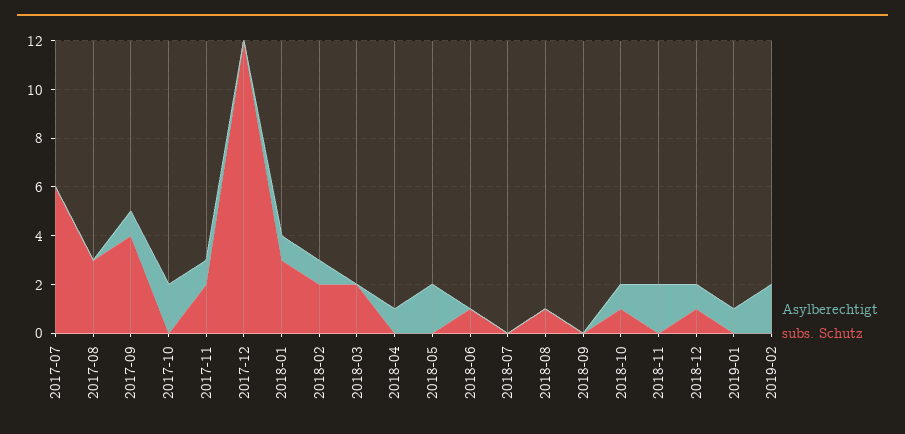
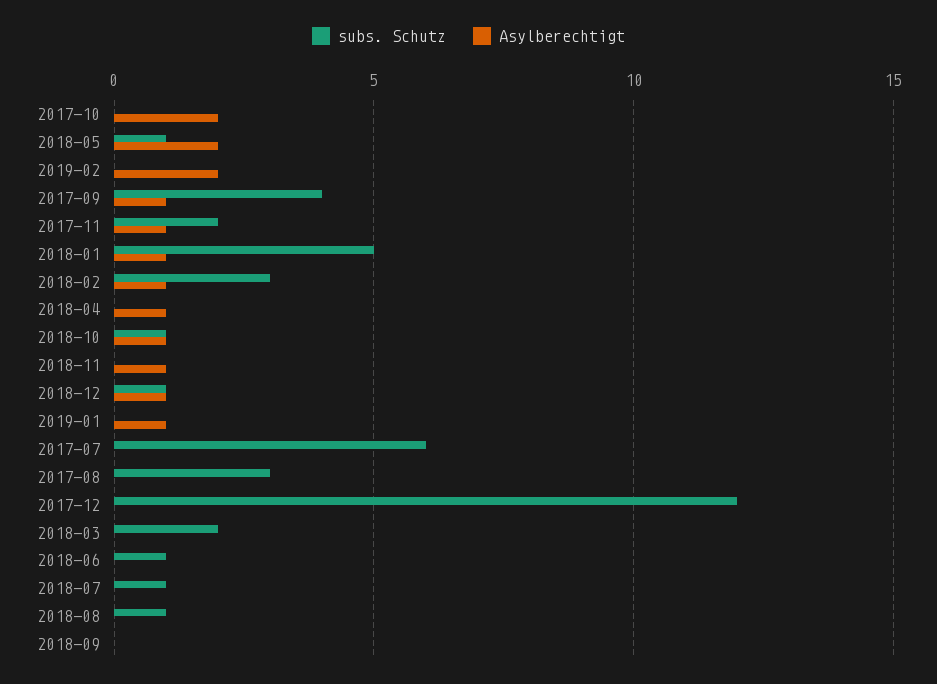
  {
    "Asylberechtigt": {
      "2017-07": 0,
      "2017-08": 0,
      "2017-09": 1,
      "2017-10": 2,
      "2017-11": 1,
      "2017-12": 0,
      "2018-01": 1,
      "2018-02": 1,
      "2018-03": 0,
      "2018-04": 1,
      "2018-05": 2,
      "2018-06": 0,
      "2018-07": 0,
      "2018-08": 0,
      "2018-09": 0,
      "2018-10": 1,
-     "2018-11": 2,
+     "2018-11": 1,
      "2018-12": 1,
      "2019-01": 1,
      "2019-02": 2
    },
    "subs. Schutz": {
      "2017-07": 6,
      "2017-08": 3,
      "2017-09": 4,
      "2017-10": 0,
      "2017-11": 2,
      "2017-12": 12,
-     "2018-01": 3,
+     "2018-01": 5,
-     "2018-02": 2,
+     "2018-02": 3,
      "2018-03": 2,
      "2018-04": 0,
-     "2018-05": 0,
+     "2018-05": 1,
      "2018-06": 1,
-     "2018-07": 0,
+     "2018-07": 1,
      "2018-08": 1,
      "2018-09": 0,
      "2018-10": 1,
      "2018-11": 0,
      "2018-12": 1,
      "2019-01": 0,
      "2019-02": 0
    }
  }

